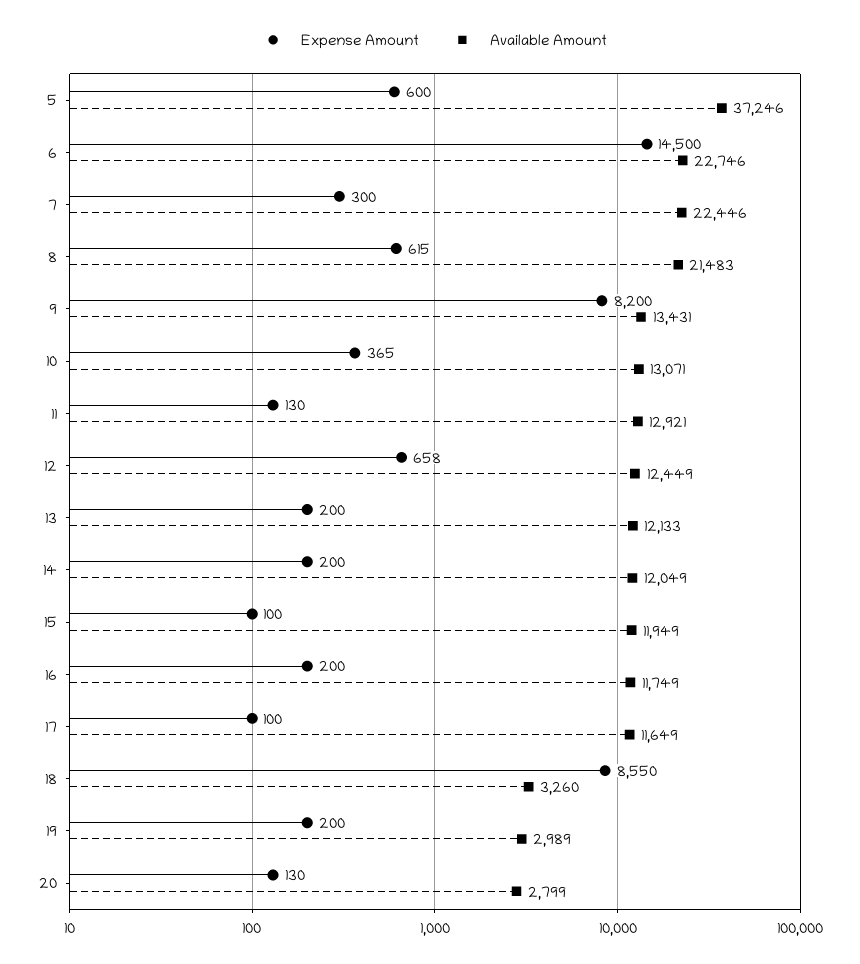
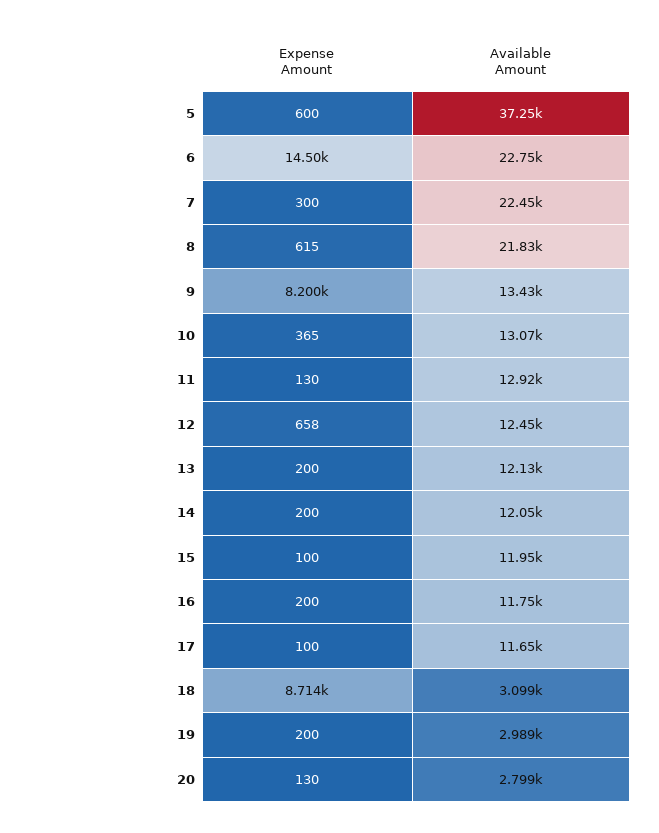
  {
    "Expense Amount": {
      "5": 600,
      "6": 14500,
      "7": 300,
      "8": 615,
      "9": 8200,
      "10": 365,
      "11": 130,
      "12": 658,
      "13": 200,
      "14": 200,
      "15": 100,
      "16": 200,
      "17": 100,
-     "18": 8550,
+     "18": 8714,
      "19": 200,
      "20": 130
    },
    "Available Amount": {
      "5": 37246,
      "6": 22746,
      "7": 22446,
-     "8": 21483,
+     "8": 21830,
      "9": 13431,
      "10": 13071,
      "11": 12921,
      "12": 12449,
      "13": 12133,
      "14": 12049,
      "15": 11949,
      "16": 11749,
      "17": 11649,
-     "18": 3260,
+     "18": 3099,
      "19": 2989,
      "20": 2799
    }
  }

